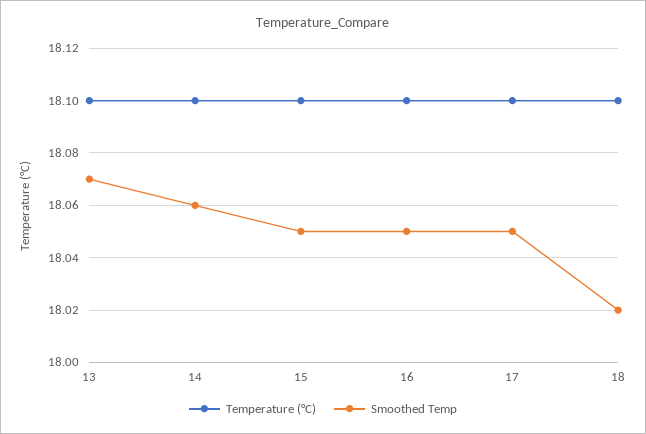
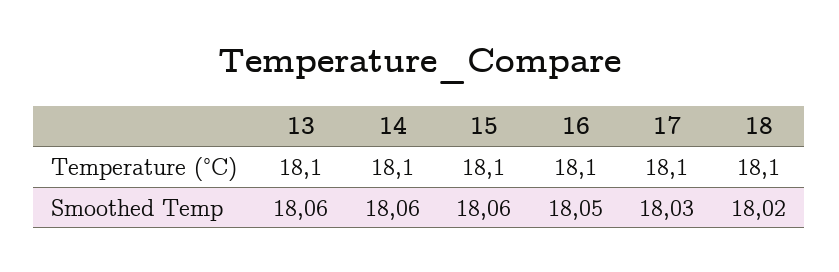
  {
    "Temperature (°C)": {
      "13": 18.1,
      "14": 18.1,
      "15": 18.1,
      "16": 18.1,
      "17": 18.1,
      "18": 18.1
    },
    "Smoothed Temp": {
-     "13": 18.07,
+     "13": 18.06,
      "14": 18.06,
-     "15": 18.05,
+     "15": 18.06,
      "16": 18.05,
-     "17": 18.05,
+     "17": 18.03,
      "18": 18.02
    }
  }

